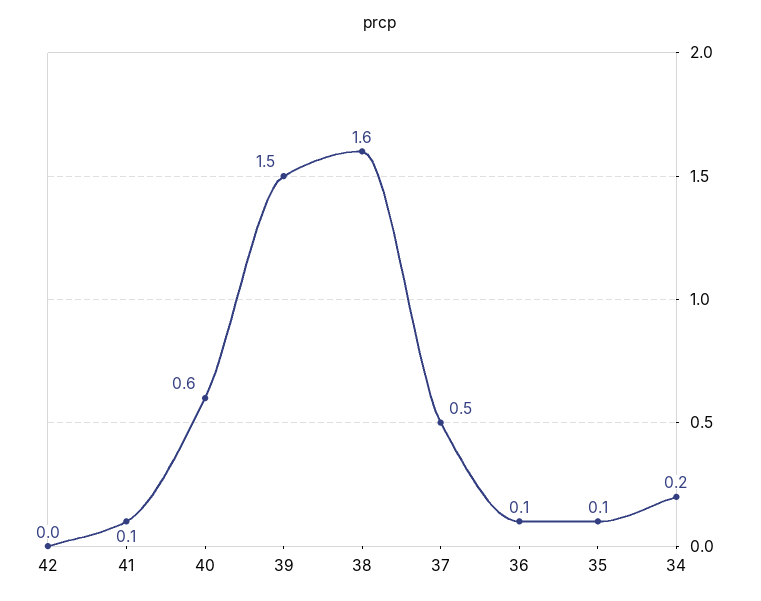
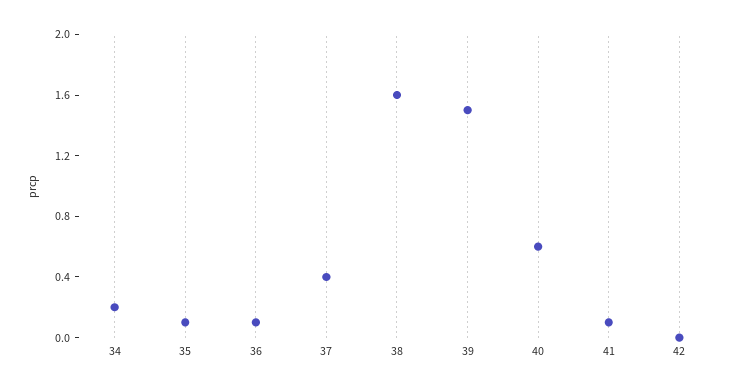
  {
    "42": 0,
    "41": 0.1,
    "40": 0.6,
    "39": 1.5,
    "38": 1.6,
-   "37": 0.5,
+   "37": 0.4,
    "36": 0.1,
    "35": 0.1,
    "34": 0.2
  }

